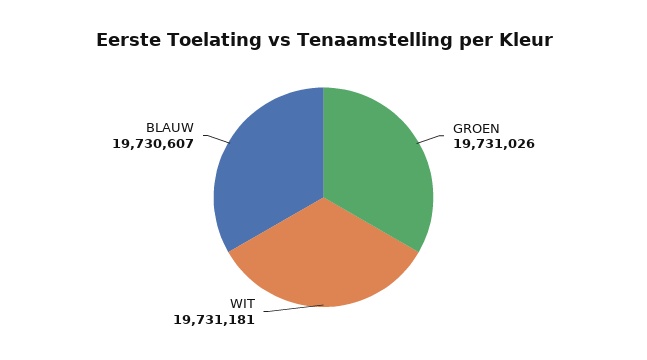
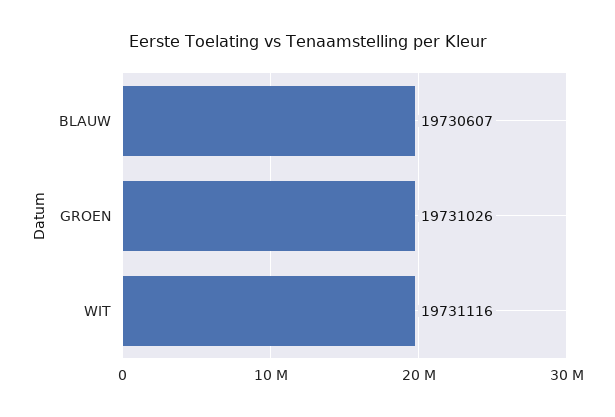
  {
    "GROEN": 19731026,
-   "WIT": 19731181,
+   "WIT": 19731116,
    "BLAUW": 19730607
  }

